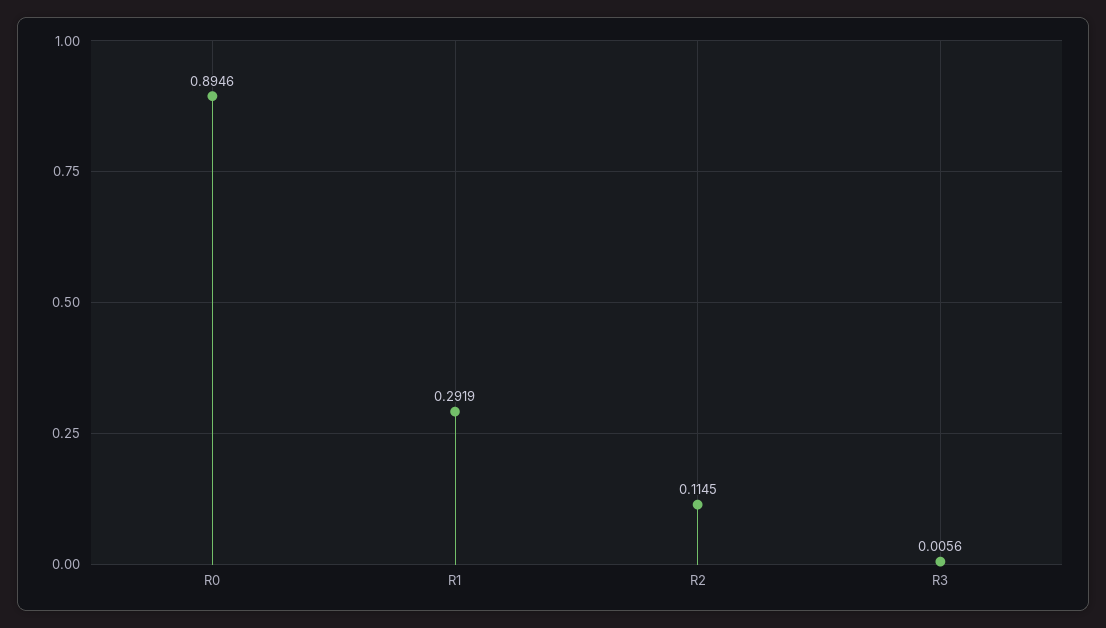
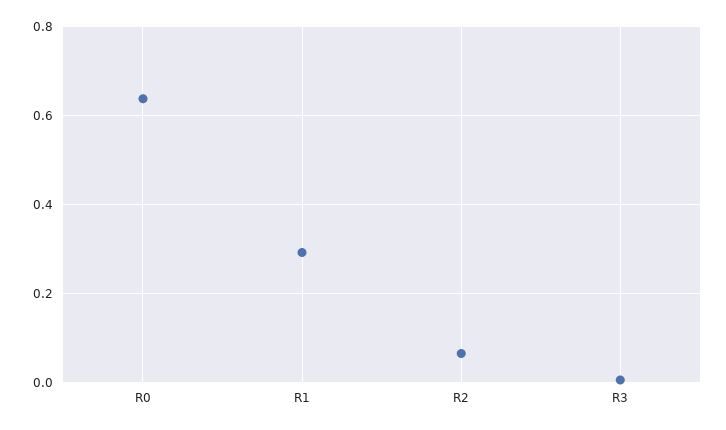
  {
-   "R0": 0.8946,
+   "R0": 0.64,
    "R1": 0.2919,
-   "R2": 0.1145,
+   "R2": 0.06,
    "R3": 0.0056
  }

